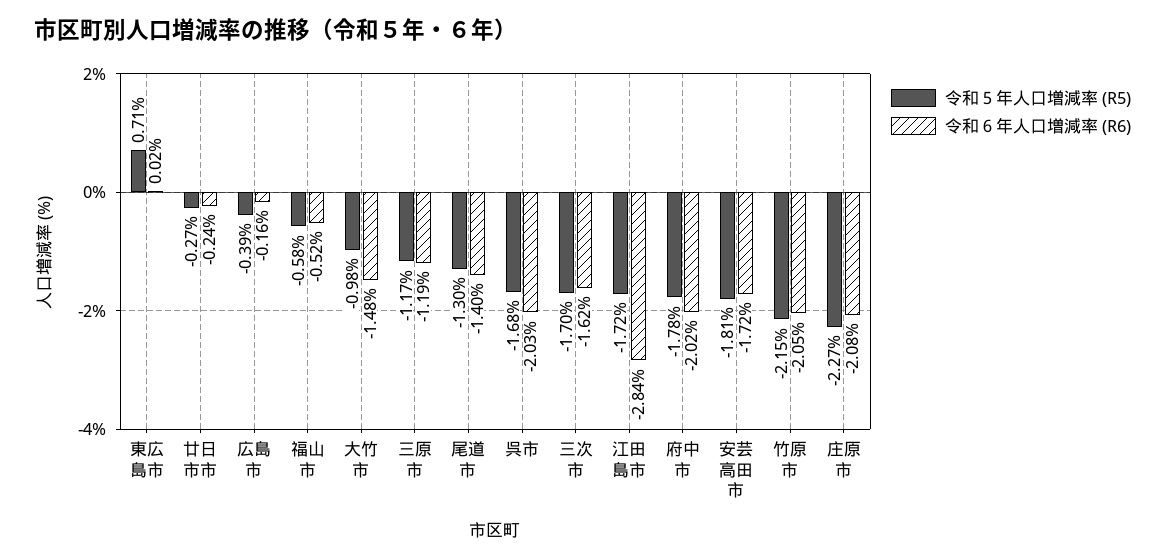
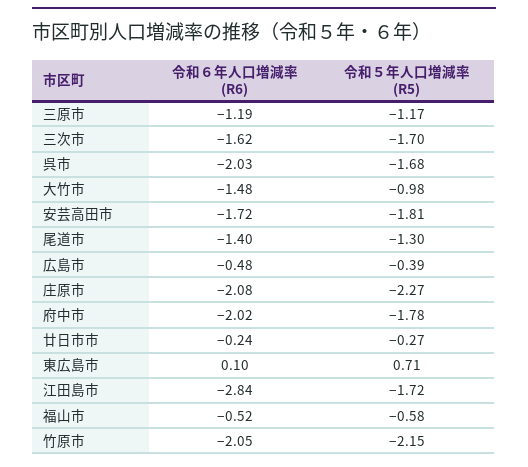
  {
    "令和５年人口増減率 (R5)": {
      "東広島市": 0.71,
      "廿日市市": -0.27,
      "広島市": -0.39,
      "福山市": -0.58,
      "大竹市": -0.98,
      "三原市": -1.17,
      "尾道市": -1.3,
      "呉市": -1.68,
      "三次市": -1.7,
      "江田島市": -1.72,
      "府中市": -1.78,
      "安芸高田市": -1.81,
      "竹原市": -2.15,
      "庄原市": -2.27
    },
    "令和６年人口増減率 (R6)": {
-     "東広島市": 0.02,
+     "東広島市": 0.1,
      "廿日市市": -0.24,
-     "広島市": -0.16,
+     "広島市": -0.48,
      "福山市": -0.52,
      "大竹市": -1.48,
      "三原市": -1.19,
      "尾道市": -1.4,
      "呉市": -2.03,
      "三次市": -1.62,
      "江田島市": -2.84,
      "府中市": -2.02,
      "安芸高田市": -1.72,
      "竹原市": -2.05,
      "庄原市": -2.08
    }
  }

